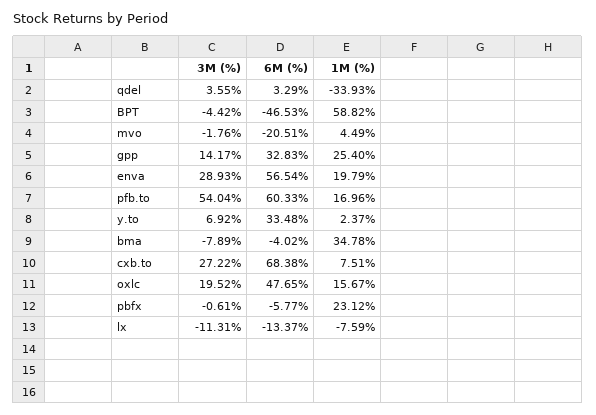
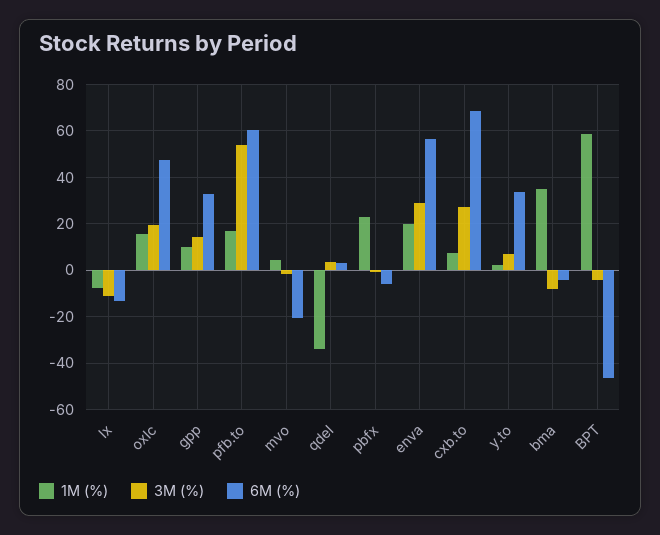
  {
    "3M (%)": {
      "qdel": 3.55,
      "BPT": -4.42,
      "mvo": -1.76,
      "gpp": 14.17,
      "enva": 28.93,
      "pfb.to": 54.04,
      "y.to": 6.92,
      "bma": -7.89,
      "cxb.to": 27.22,
      "oxlc": 19.52,
      "pbfx": -0.61,
      "lx": -11.31
    },
    "6M (%)": {
      "qdel": 3.29,
      "BPT": -46.53,
      "mvo": -20.51,
      "gpp": 32.83,
      "enva": 56.54,
      "pfb.to": 60.33,
      "y.to": 33.48,
      "bma": -4.02,
      "cxb.to": 68.38,
      "oxlc": 47.65,
      "pbfx": -5.77,
      "lx": -13.37
    },
    "1M (%)": {
      "qdel": -33.93,
      "BPT": 58.82,
      "mvo": 4.49,
-     "gpp": 25.4,
+     "gpp": 10,
      "enva": 19.79,
      "pfb.to": 16.96,
      "y.to": 2.37,
      "bma": 34.78,
      "cxb.to": 7.51,
      "oxlc": 15.67,
      "pbfx": 23.12,
      "lx": -7.59
    }
  }

